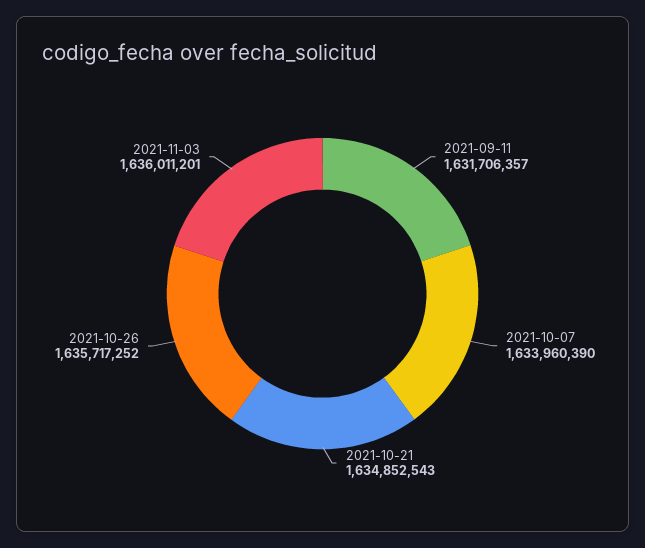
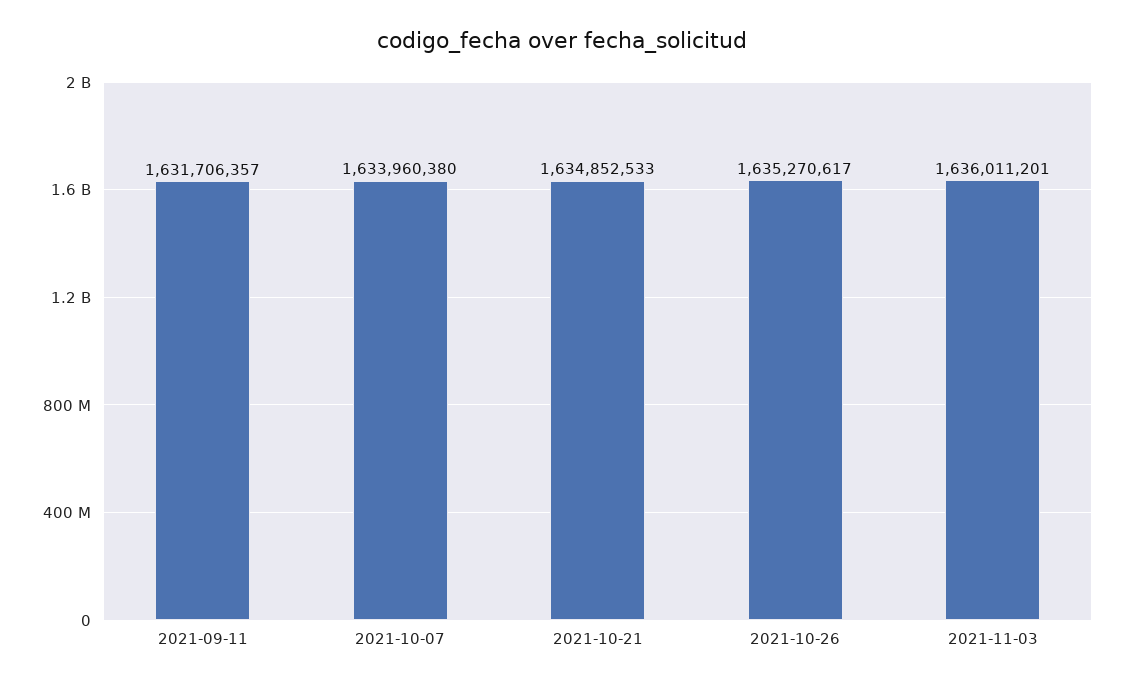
  {
    "2021-09-11": 1631706357,
-   "2021-10-07": 1633960390,
+   "2021-10-07": 1633960380,
-   "2021-10-21": 1634852543,
+   "2021-10-21": 1634852533,
-   "2021-10-26": 1635717252,
+   "2021-10-26": 1635270617,
    "2021-11-03": 1636011201
  }

